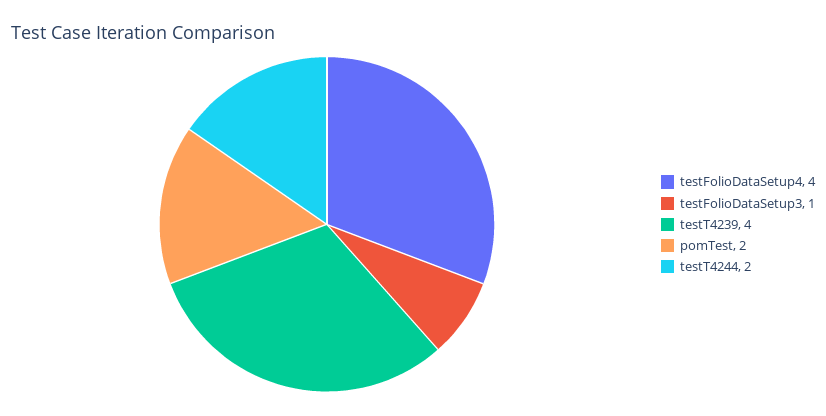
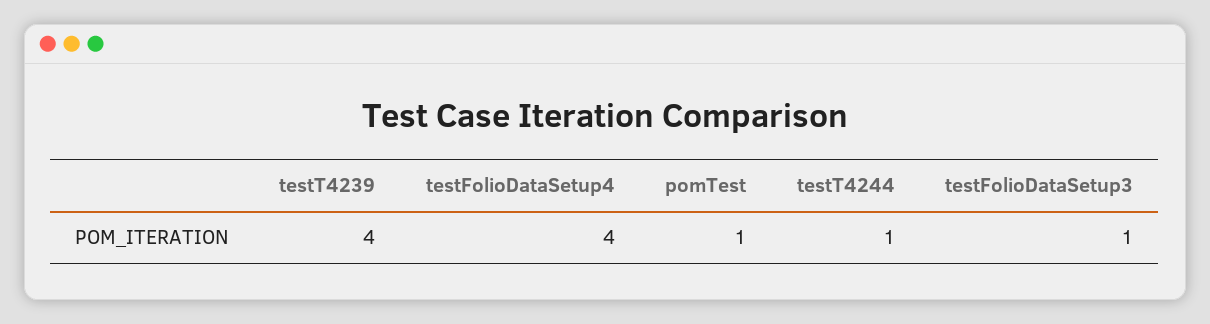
  {
    "testFolioDataSetup4": 4,
    "testFolioDataSetup3": 1,
    "testT4239": 4,
-   "pomTest": 2,
+   "pomTest": 1,
-   "testT4244": 2
+   "testT4244": 1
  }

